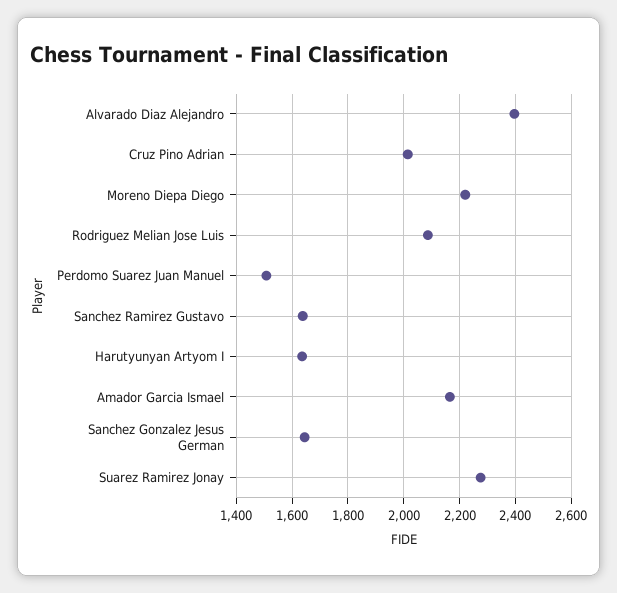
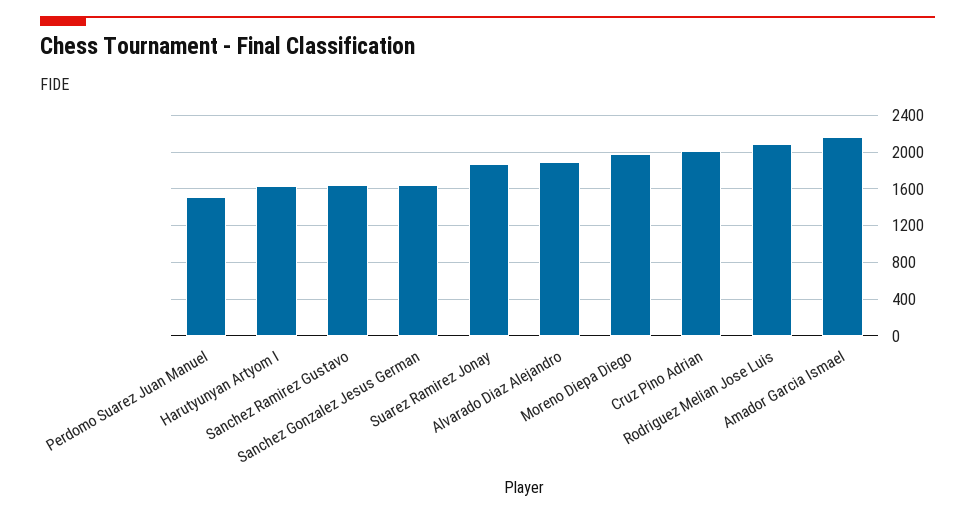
  {
-   "Alvarado Diaz Alejandro": 2400,
+   "Alvarado Diaz Alejandro": 1900,
    "Cruz Pino Adrian": 2025,
-   "Moreno Diepa Diego": 2225,
+   "Moreno Diepa Diego": 2000,
    "Rodriguez Melian Jose Luis": 2075,
    "Perdomo Suarez Juan Manuel": 1500,
    "Sanchez Ramirez Gustavo": 1650,
    "Harutyunyan Artyom I": 1625,
    "Amador Garcia Ismael": 2175,
    "Sanchez Gonzalez Jesus German": 1650,
-   "Suarez Ramirez Jonay": 2275
+   "Suarez Ramirez Jonay": 1900
  }

